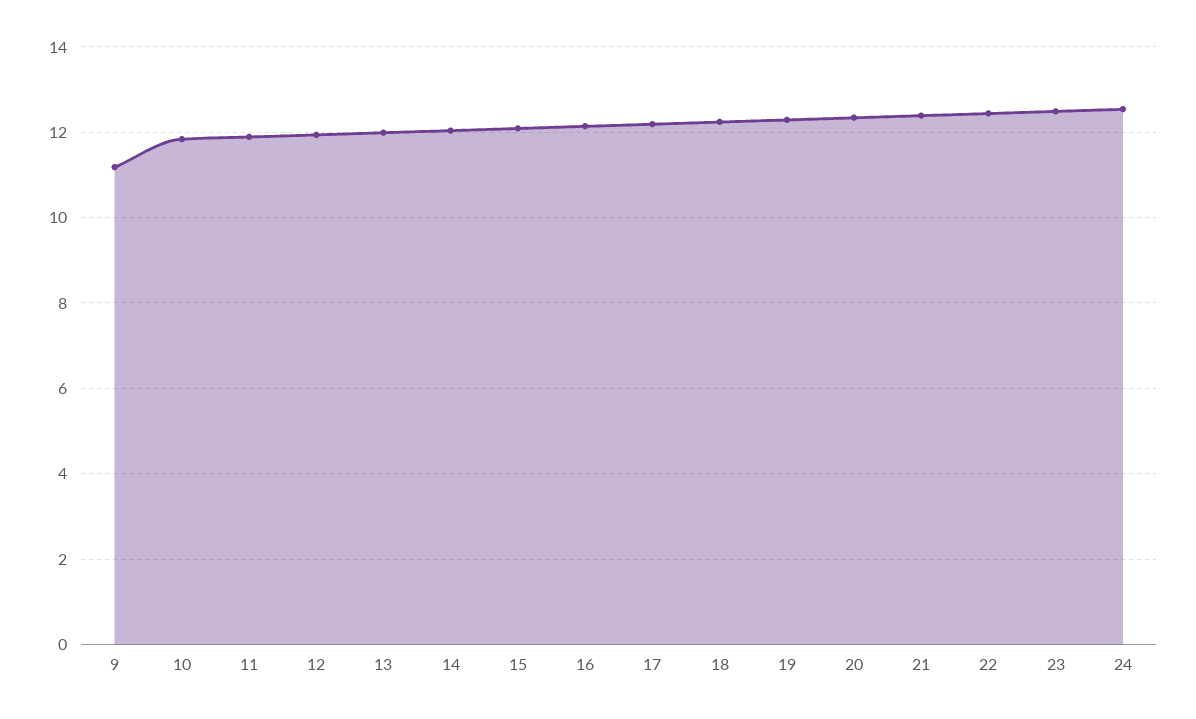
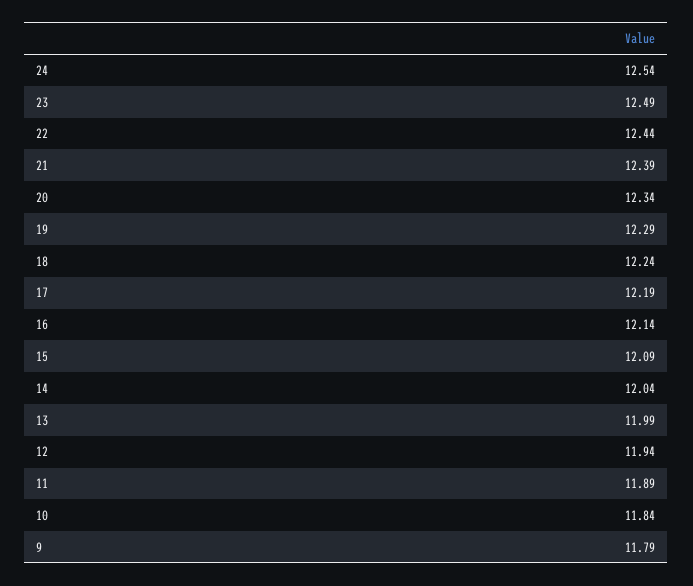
  {
-   "9": 11.2,
+   "9": 11.79,
    "10": 11.84,
    "11": 11.89,
    "12": 11.94,
    "13": 11.99,
    "14": 12.04,
    "15": 12.09,
    "16": 12.14,
    "17": 12.19,
    "18": 12.24,
    "19": 12.29,
    "20": 12.34,
    "21": 12.39,
    "22": 12.44,
    "23": 12.49,
    "24": 12.54
  }

